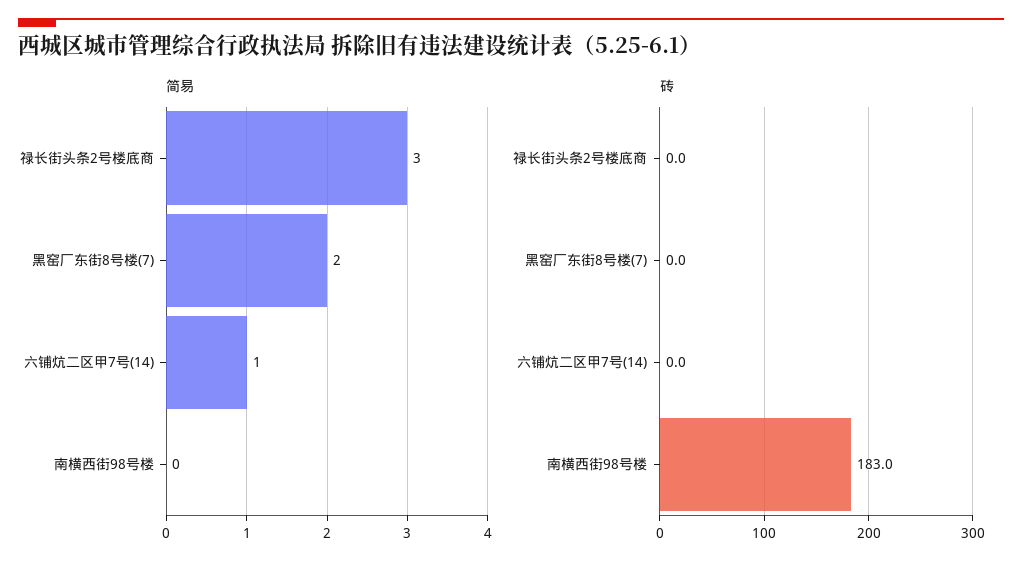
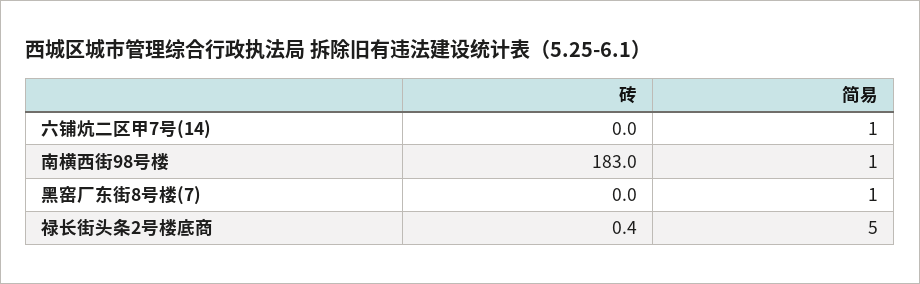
  {
    "简易": {
-     "禄长街头条2号楼底商": 3,
+     "禄长街头条2号楼底商": 5,
-     "黑窑厂东街8号楼(7)": 2,
+     "黑窑厂东街8号楼(7)": 1,
      "六铺炕二区甲7号(14)": 1,
-     "南横西街98号楼": 0
+     "南横西街98号楼": 1
    },
    "砖": {
-     "禄长街头条2号楼底商": 0,
+     "禄长街头条2号楼底商": 0.4,
      "黑窑厂东街8号楼(7)": 0,
      "六铺炕二区甲7号(14)": 0,
      "南横西街98号楼": 183
    }
  }

